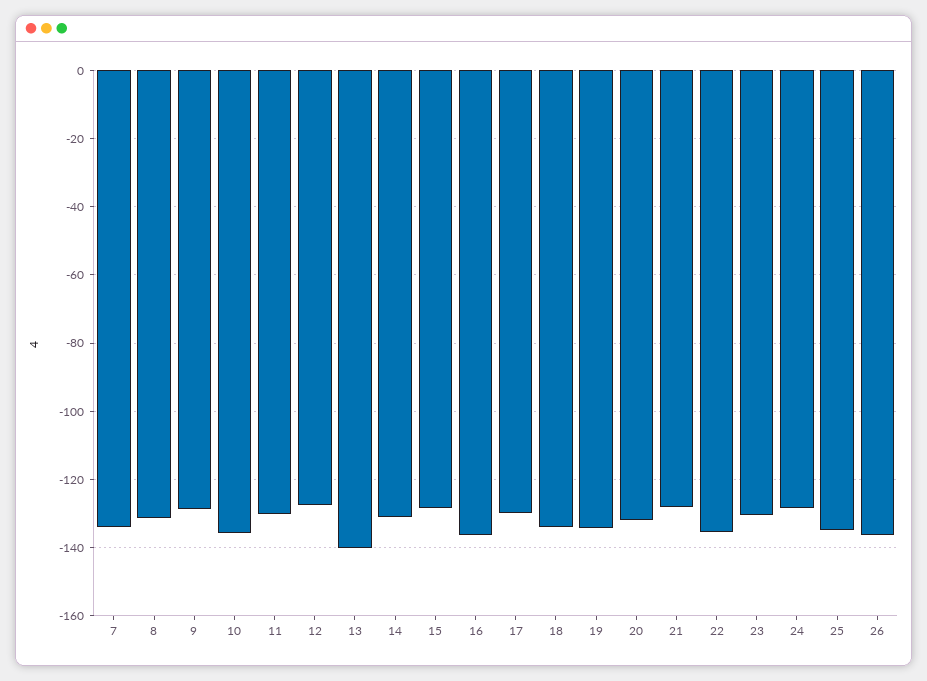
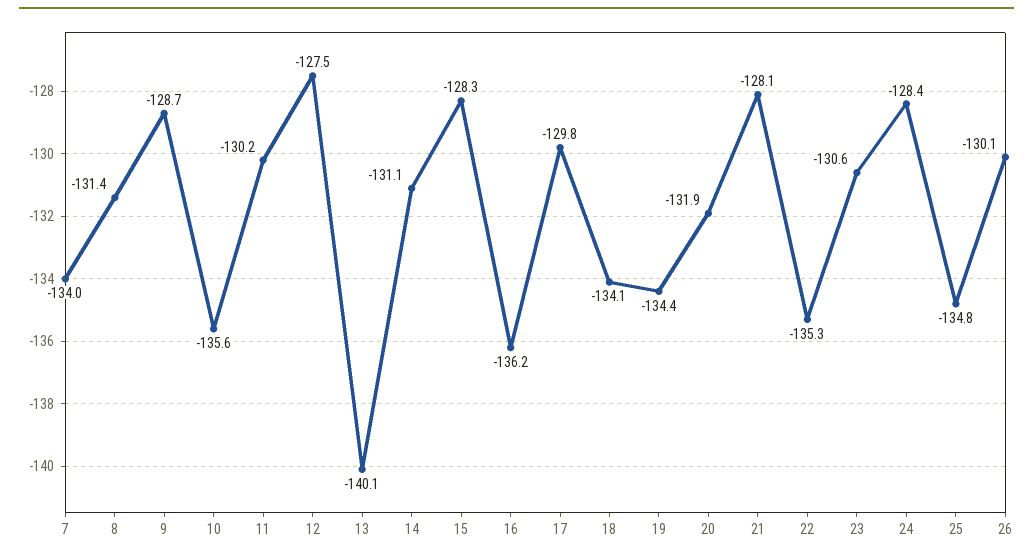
  {
    "7": -134,
    "8": -131.4,
    "9": -128.7,
    "10": -135.6,
    "11": -130.2,
    "12": -127.5,
    "13": -140.1,
    "14": -131.1,
    "15": -128.3,
    "16": -136.2,
    "17": -129.8,
    "18": -134.1,
    "19": -134.4,
    "20": -131.9,
    "21": -128.1,
    "22": -135.3,
    "23": -130.6,
    "24": -128.4,
    "25": -134.8,
-   "26": -136
+   "26": -130.1
  }

